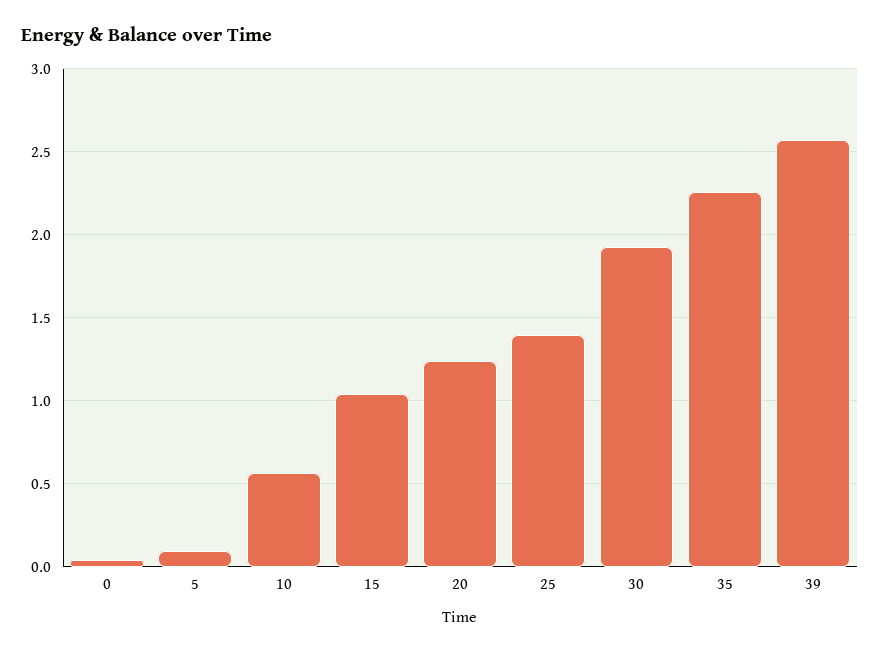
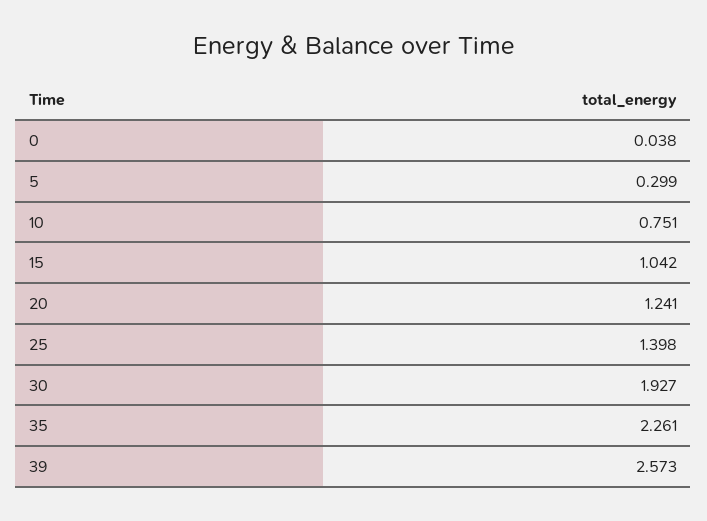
  {
    "0": 0.038,
-   "5": 0.1,
+   "5": 0.299,
-   "10": 0.55,
+   "10": 0.751,
    "15": 1.042,
    "20": 1.241,
    "25": 1.398,
    "30": 1.927,
    "35": 2.261,
    "39": 2.573
  }

